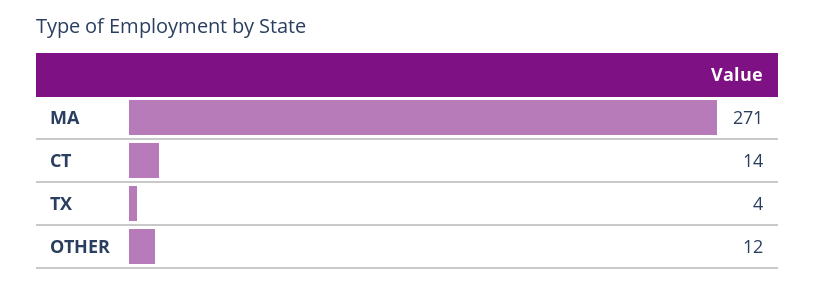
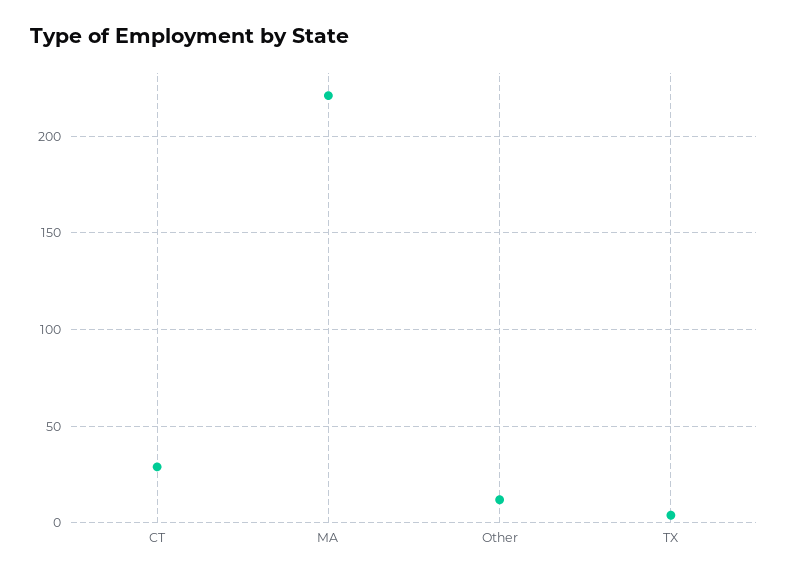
  {
-   "MA": 271,
+   "MA": 220,
-   "CT": 14,
+   "CT": 30,
    "TX": 4,
    "OTHER": 12
  }

